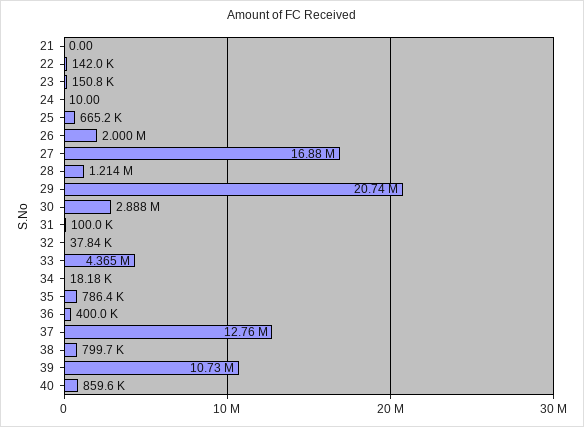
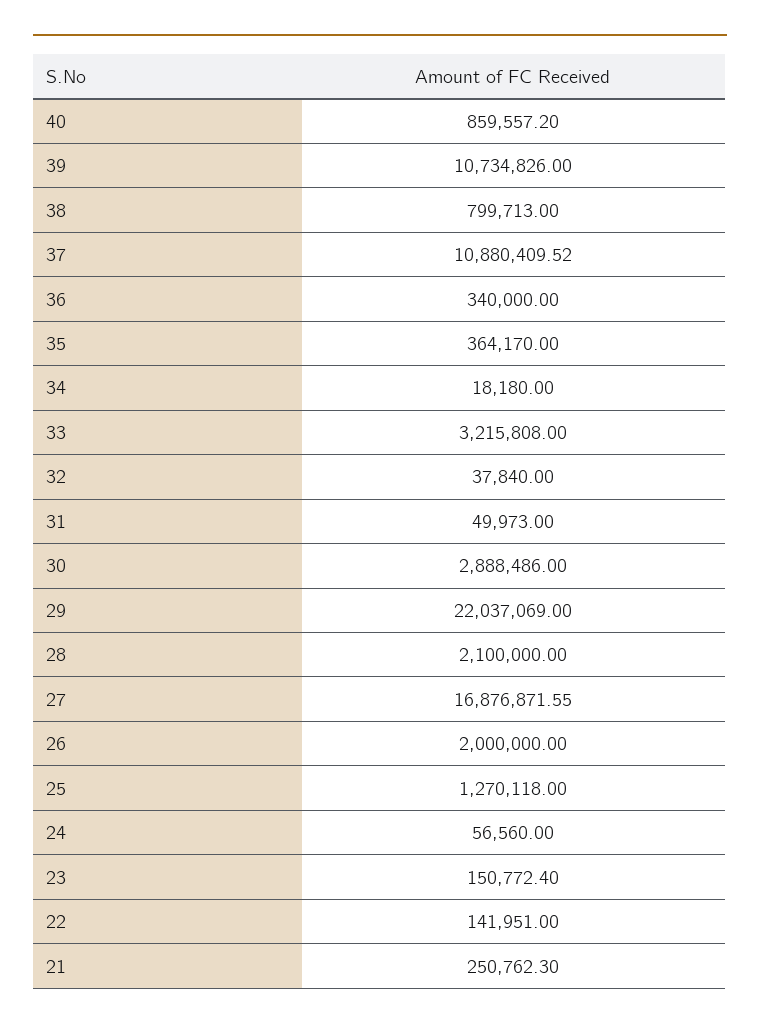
  {
-   "21": 0,
+   "21": 250762.3,
    "22": 141951,
    "23": 150772.4,
-   "24": 10,
+   "24": 56560,
-   "25": 665200,
+   "25": 1270118,
    "26": 2000000,
    "27": 16876871.55,
-   "28": 1214000,
+   "28": 2100000,
-   "29": 20740000,
+   "29": 22037069,
    "30": 2888486,
-   "31": 100000,
+   "31": 49973,
    "32": 37840,
-   "33": 4365000,
+   "33": 3215808,
    "34": 18180,
-   "35": 786400,
+   "35": 364170,
-   "36": 400000,
+   "36": 340000,
-   "37": 12760000,
+   "37": 10880409.52,
    "38": 799713,
    "39": 10734826,
    "40": 859557.2
  }

